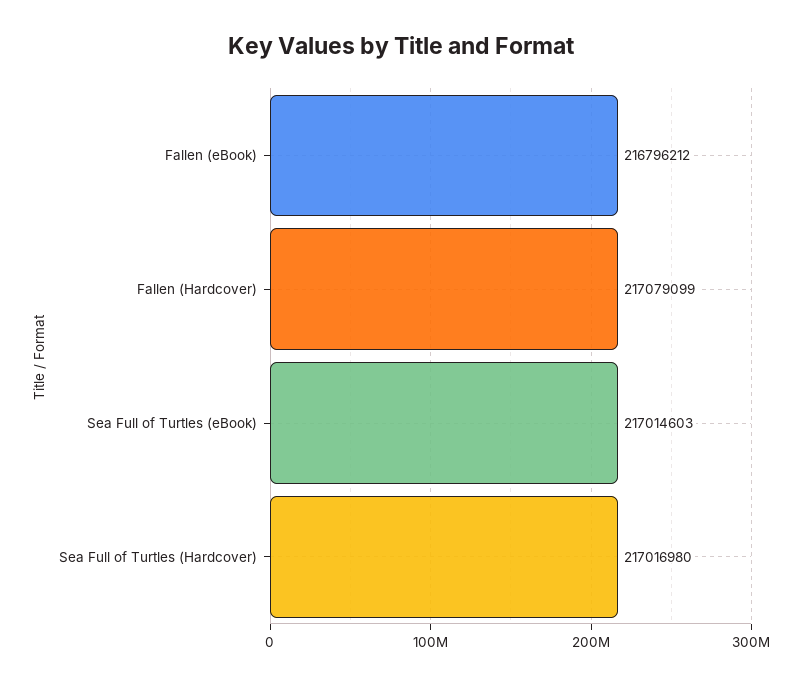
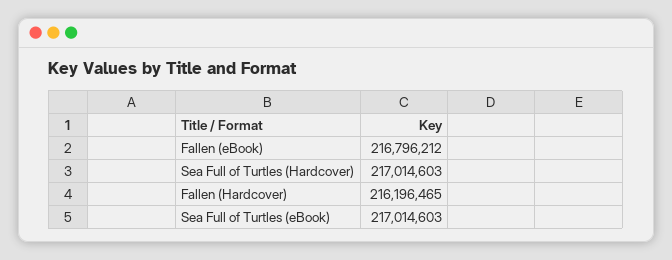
  {
    "Fallen (eBook)": 216796212,
-   "Fallen (Hardcover)": 217079099,
+   "Fallen (Hardcover)": 216196465,
    "Sea Full of Turtles (eBook)": 217014603,
-   "Sea Full of Turtles (Hardcover)": 217016980
+   "Sea Full of Turtles (Hardcover)": 217014603
  }

